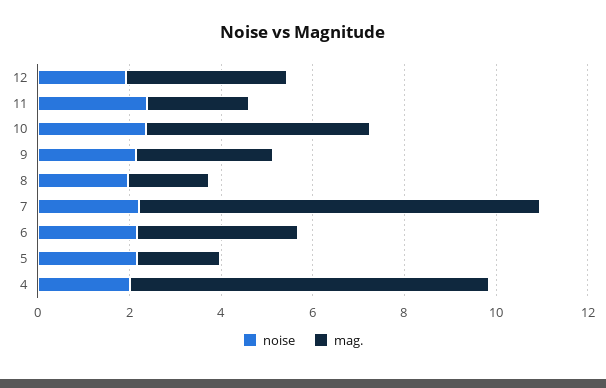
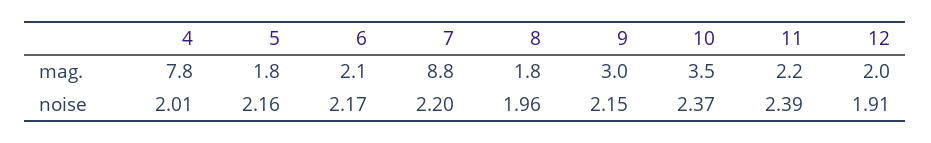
  {
    "noise": {
      "12": 1.91,
      "11": 2.39,
      "10": 2.37,
      "9": 2.15,
      "8": 1.96,
      "7": 2.2,
      "6": 2.17,
      "5": 2.16,
      "4": 2.01
    },
    "mag.": {
-     "12": 3.5,
+     "12": 2,
      "11": 2.2,
-     "10": 5,
+     "10": 3.5,
      "9": 3,
      "8": 1.8,
      "7": 8.8,
-     "6": 3.5,
+     "6": 2.1,
      "5": 1.8,
      "4": 7.8
    }
  }

